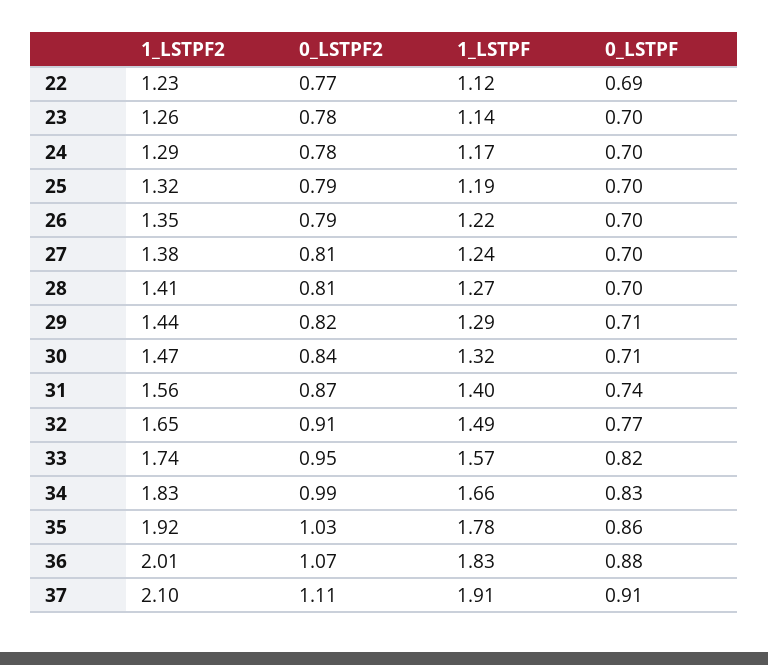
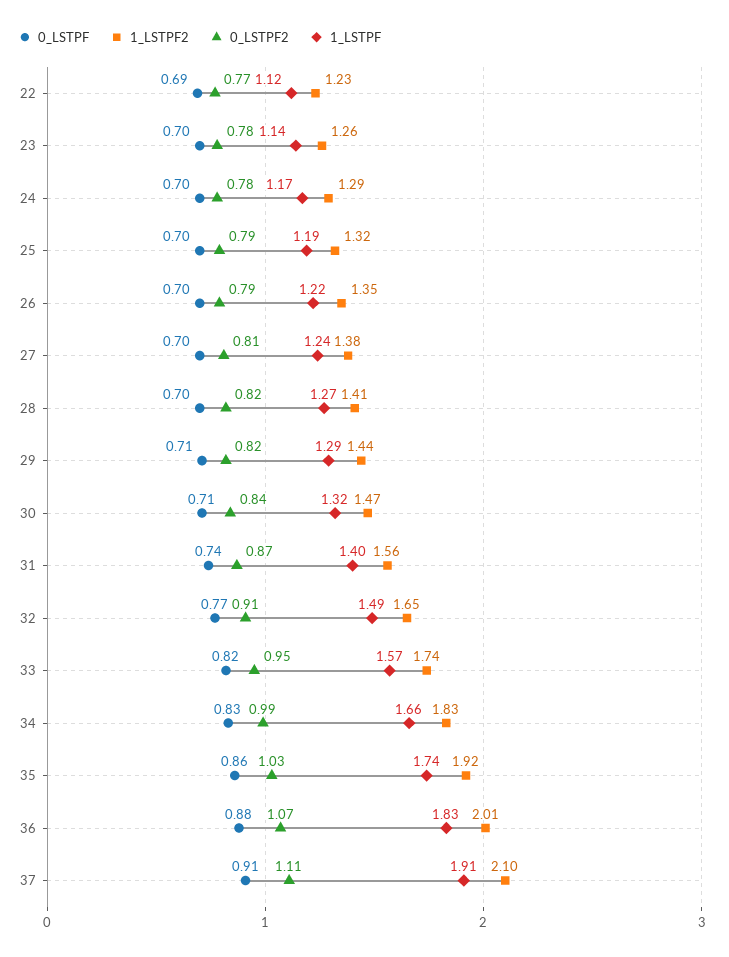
  {
    "1_LSTPF2": {
      "22": 1.23,
      "23": 1.26,
      "24": 1.29,
      "25": 1.32,
      "26": 1.35,
      "27": 1.38,
      "28": 1.41,
      "29": 1.44,
      "30": 1.47,
      "31": 1.56,
      "32": 1.65,
      "33": 1.74,
      "34": 1.83,
      "35": 1.92,
      "36": 2.01,
      "37": 2.1
    },
    "0_LSTPF2": {
      "22": 0.77,
      "23": 0.78,
      "24": 0.78,
      "25": 0.79,
      "26": 0.79,
      "27": 0.81,
-     "28": 0.81,
+     "28": 0.82,
      "29": 0.82,
      "30": 0.84,
      "31": 0.87,
      "32": 0.91,
      "33": 0.95,
      "34": 0.99,
      "35": 1.03,
      "36": 1.07,
      "37": 1.11
    },
    "1_LSTPF": {
      "22": 1.12,
      "23": 1.14,
      "24": 1.17,
      "25": 1.19,
      "26": 1.22,
      "27": 1.24,
      "28": 1.27,
      "29": 1.29,
      "30": 1.32,
      "31": 1.4,
      "32": 1.49,
      "33": 1.57,
      "34": 1.66,
-     "35": 1.78,
+     "35": 1.74,
      "36": 1.83,
      "37": 1.91
    },
    "0_LSTPF": {
      "22": 0.69,
      "23": 0.7,
      "24": 0.7,
      "25": 0.7,
      "26": 0.7,
      "27": 0.7,
      "28": 0.7,
      "29": 0.71,
      "30": 0.71,
      "31": 0.74,
      "32": 0.77,
      "33": 0.82,
      "34": 0.83,
      "35": 0.86,
      "36": 0.88,
      "37": 0.91
    }
  }

